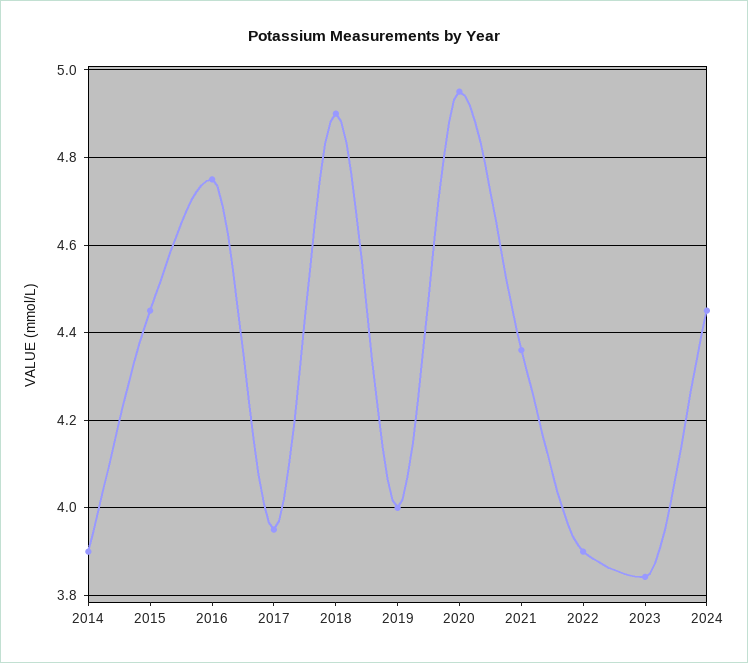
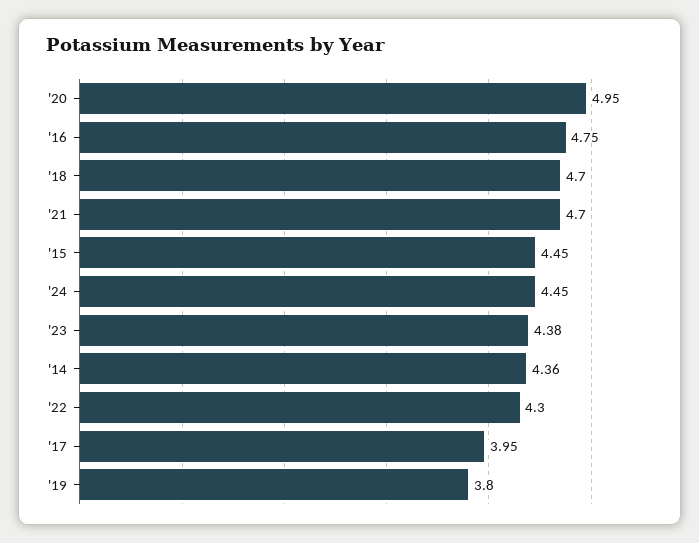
  {
-   "2014": 3.9,
+   "2014": 4.36,
    "2015": 4.45,
    "2016": 4.75,
    "2017": 3.95,
-   "2018": 4.9,
+   "2018": 4.7,
-   "2019": 4,
+   "2019": 3.8,
    "2020": 4.95,
-   "2021": 4.36,
+   "2021": 4.7,
-   "2022": 3.9,
+   "2022": 4.3,
-   "2023": 3.84,
+   "2023": 4.38,
    "2024": 4.45
  }

